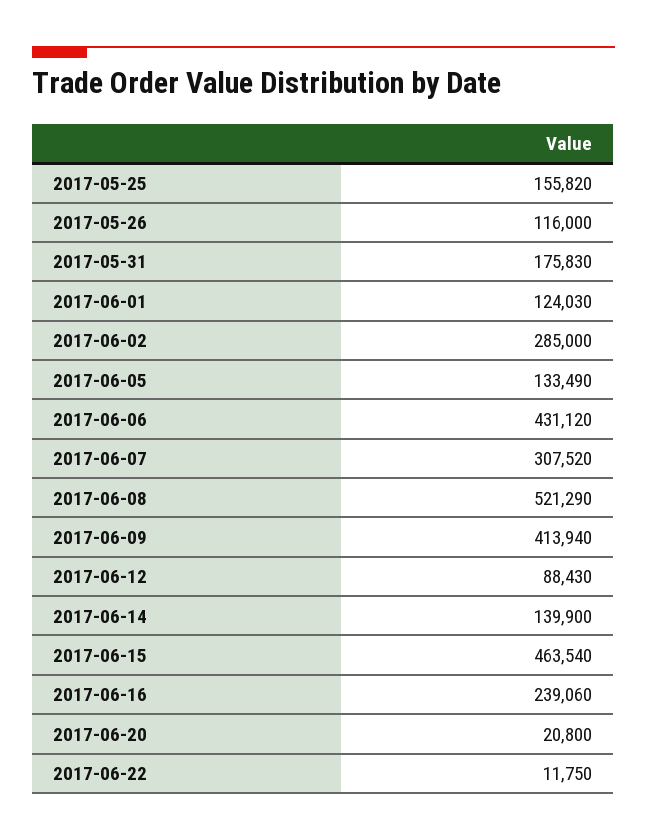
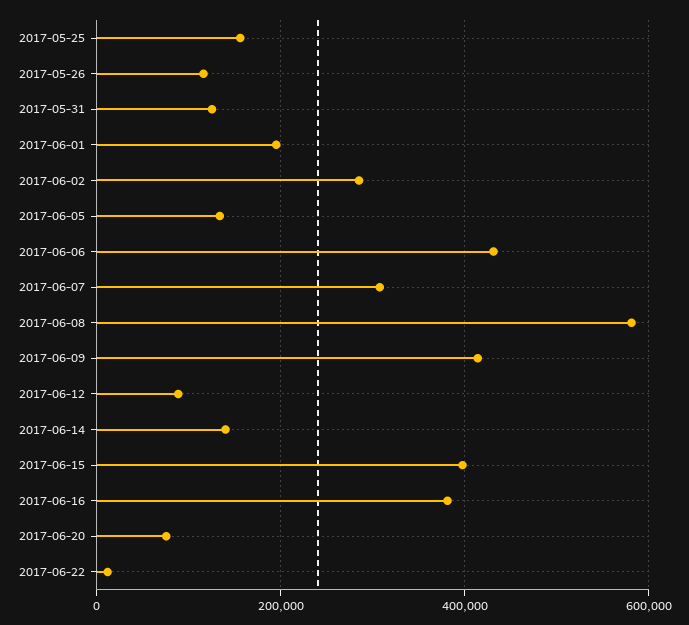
  {
    "2017-05-25": 155820,
    "2017-05-26": 116000,
-   "2017-05-31": 175830,
+   "2017-05-31": 120000,
-   "2017-06-01": 124030,
+   "2017-06-01": 200000,
    "2017-06-02": 285000,
    "2017-06-05": 133490,
    "2017-06-06": 431120,
    "2017-06-07": 307520,
-   "2017-06-08": 521290,
+   "2017-06-08": 580000,
    "2017-06-09": 413940,
    "2017-06-12": 88430,
    "2017-06-14": 139900,
-   "2017-06-15": 463540,
+   "2017-06-15": 400000,
-   "2017-06-16": 239060,
+   "2017-06-16": 380000,
-   "2017-06-20": 20800,
+   "2017-06-20": 80000,
    "2017-06-22": 11750
  }

